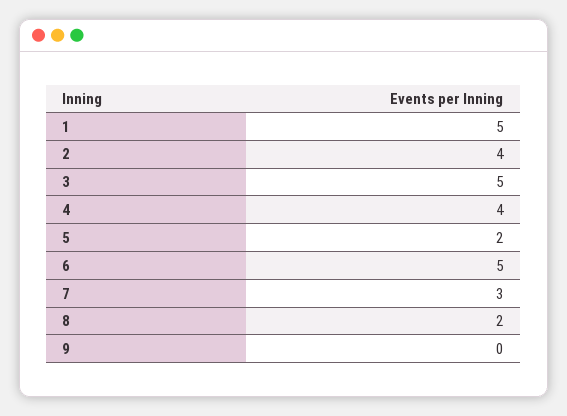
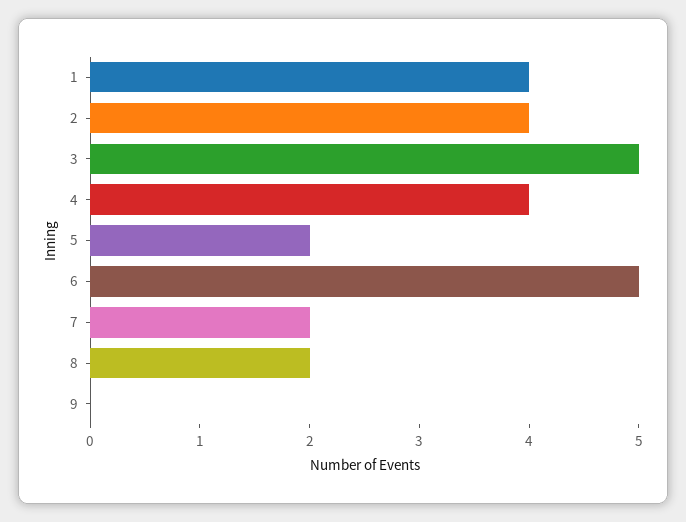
  {
-   "1": 5,
+   "1": 4,
    "2": 4,
    "3": 5,
    "4": 4,
    "5": 2,
    "6": 5,
-   "7": 3,
+   "7": 2,
    "8": 2,
    "9": 0
  }

